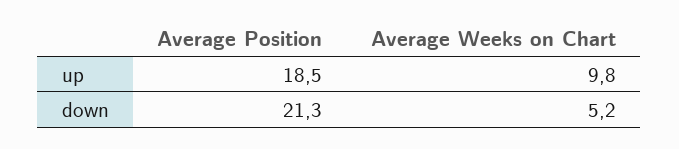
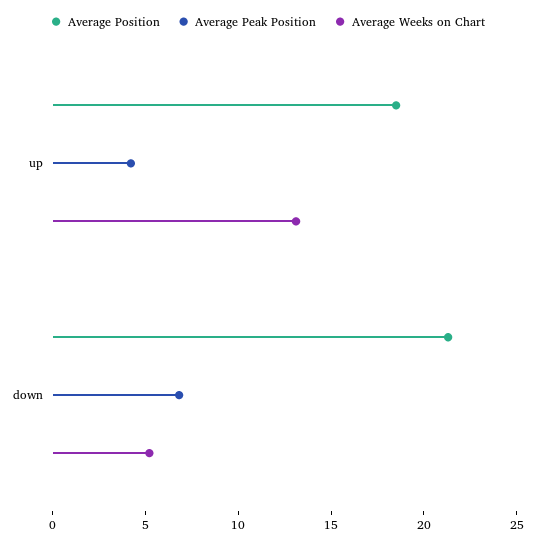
  {
    "Average Position": {
      "up": 18.5,
      "down": 21.3
    },
    "Average Weeks on Chart": {
-     "up": 9.8,
+     "up": 13,
      "down": 5.2
-   }
+   },
+   "Average Peak Position": {
+     "up": 4,
+     "down": 7
+   }
  }

